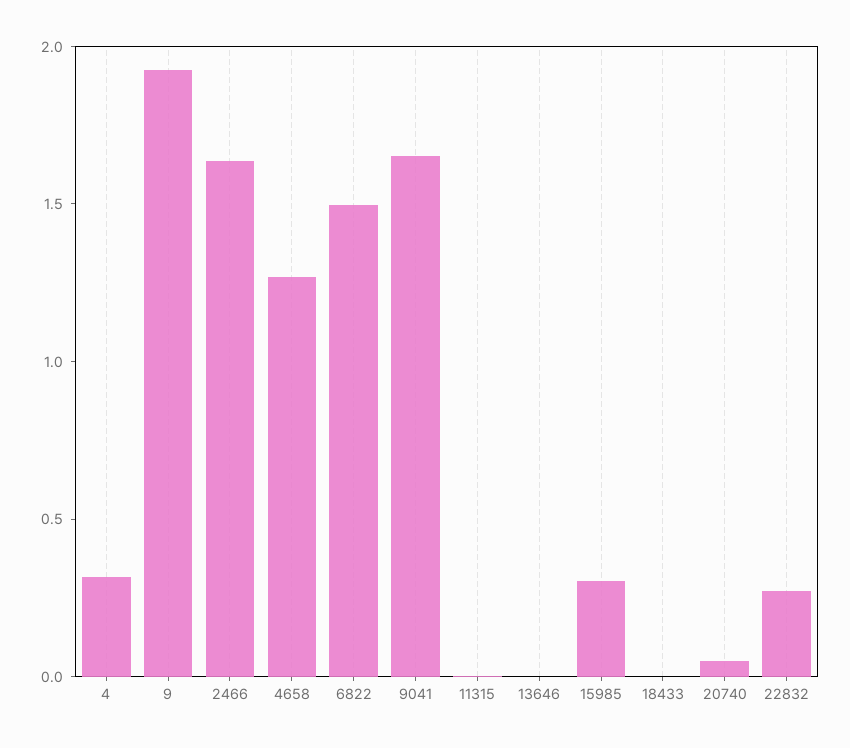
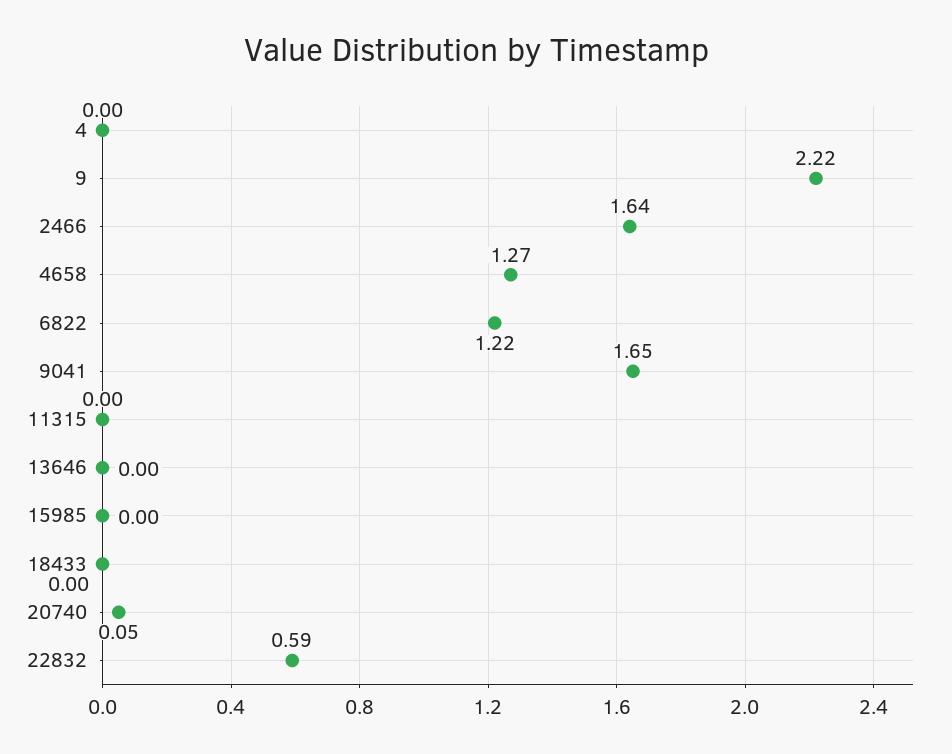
  {
-   "4": 0.3,
+   "4": 0,
-   "9": 1.9,
+   "9": 2.22,
    "2466": 1.64,
    "4658": 1.27,
-   "6822": 1.5,
+   "6822": 1.22,
    "9041": 1.65,
    "11315": 0,
    "13646": 0,
-   "15985": 0.3,
+   "15985": 0,
    "18433": 0,
    "20740": 0.05,
-   "22832": 0.3
+   "22832": 0.59
  }

